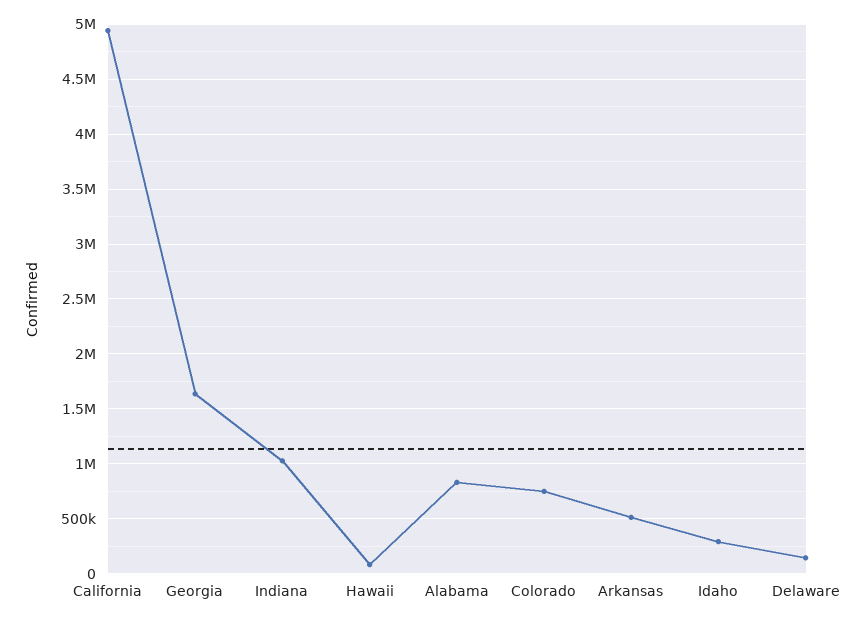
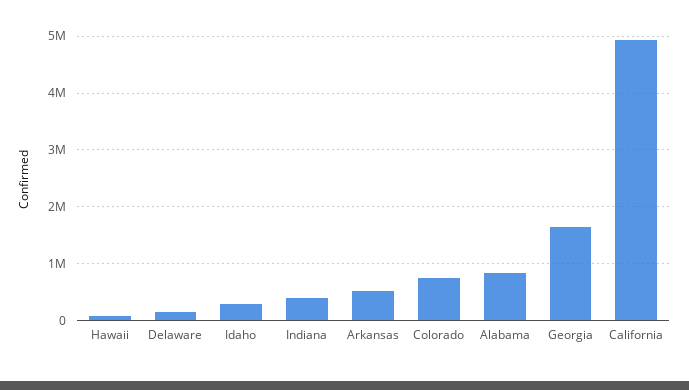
  {
    "California": 4900000,
    "Georgia": 1600000,
-   "Indiana": 1000000,
+   "Indiana": 400000,
    "Hawaii": 100000,
    "Alabama": 800000,
    "Colorado": 800000,
    "Arkansas": 500000,
    "Idaho": 300000,
    "Delaware": 100000
  }

